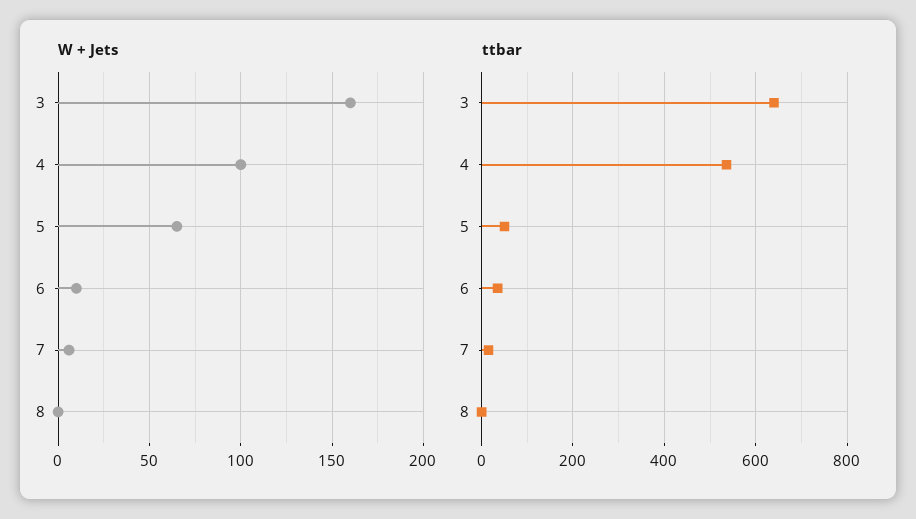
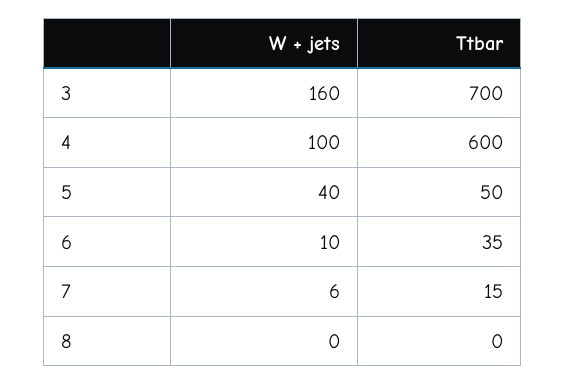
  {
    "W + Jets": {
      "3": 160,
      "4": 100,
-     "5": 65,
+     "5": 40,
      "6": 10,
      "7": 6,
      "8": 0
    },
    "ttbar": {
-     "3": 640,
+     "3": 700,
-     "4": 540,
+     "4": 600,
      "5": 50,
      "6": 35,
      "7": 15,
      "8": 0
    }
  }

